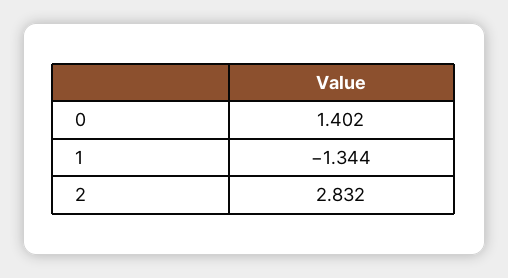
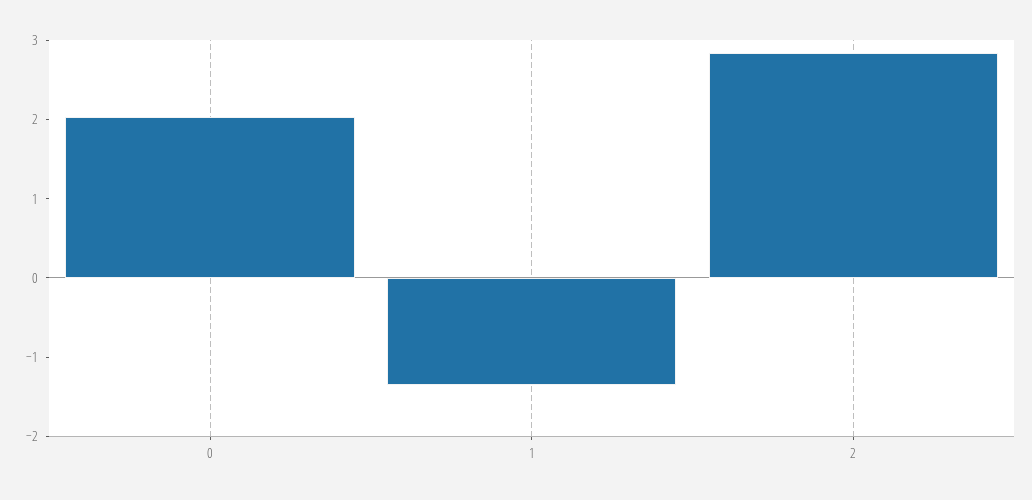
  {
-   "0": 1.402,
+   "0": 2,
    "1": -1.344,
    "2": 2.832
  }

